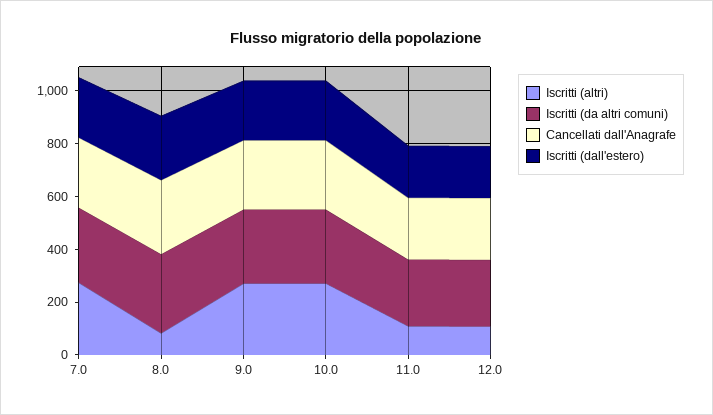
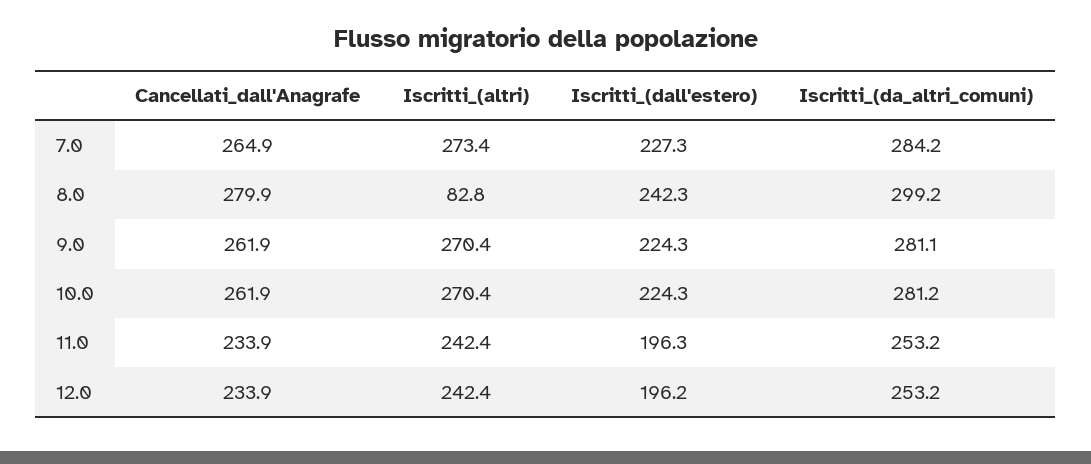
  {
    "Iscritti (altri)": {
      "7.0": 273.4,
      "8.0": 82.8,
      "9.0": 270.4,
      "10.0": 270.4,
-     "11.0": 100,
+     "11.0": 242.4,
-     "12.0": 100
+     "12.0": 242.4
    },
    "Iscritti (da altri comuni)": {
      "7.0": 284.2,
      "8.0": 299.2,
      "9.0": 281.1,
      "10.0": 281.2,
      "11.0": 253.2,
      "12.0": 253.2
    },
    "Cancellati dall'Anagrafe": {
      "7.0": 264.9,
      "8.0": 279.9,
      "9.0": 261.9,
      "10.0": 261.9,
      "11.0": 233.9,
      "12.0": 233.9
    },
    "Iscritti (dall'estero)": {
      "7.0": 227.3,
      "8.0": 242.3,
      "9.0": 224.3,
      "10.0": 224.3,
      "11.0": 196.3,
      "12.0": 196.2
    }
  }

